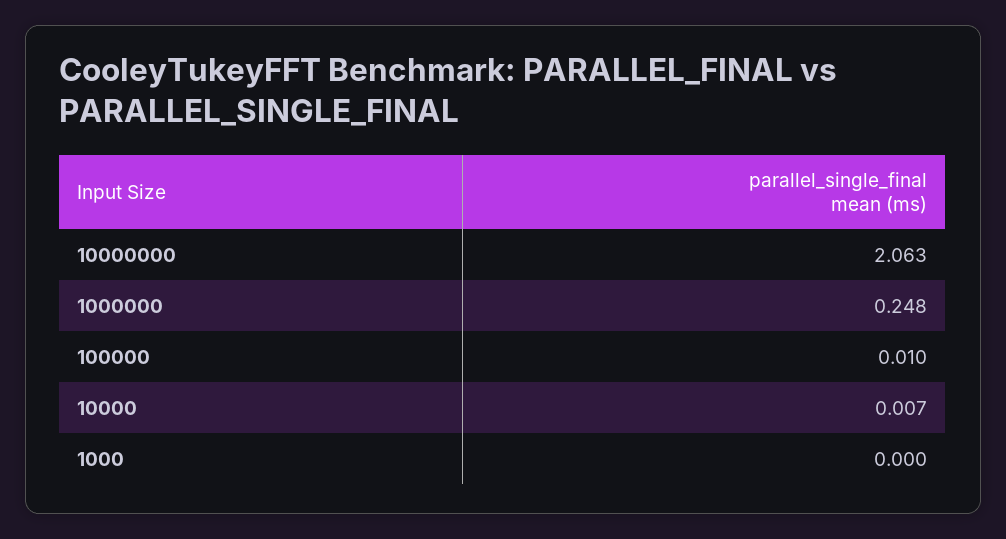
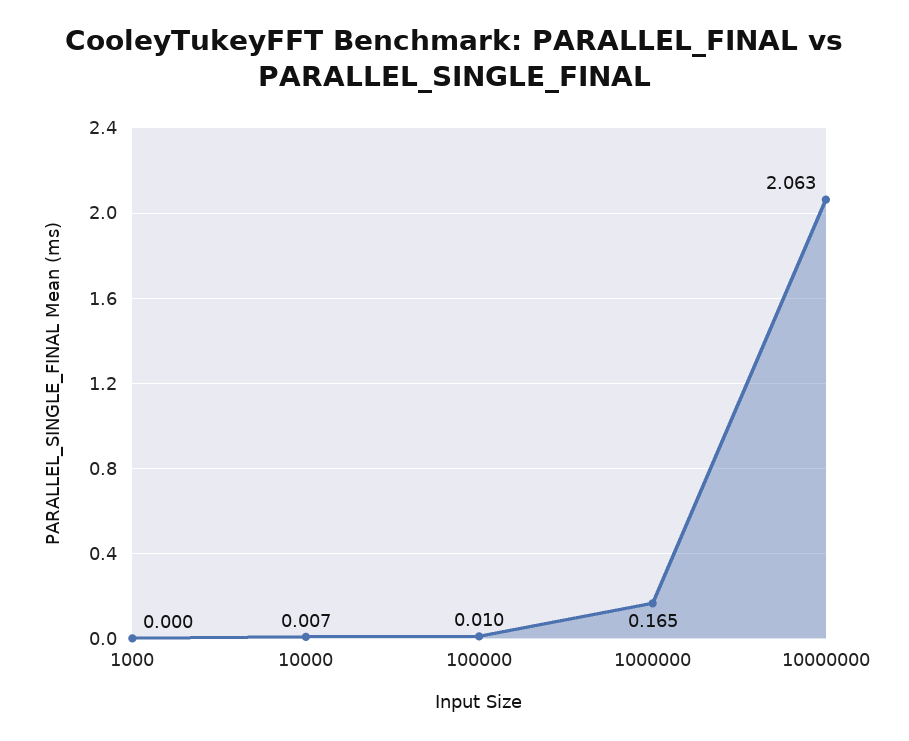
  {
    "10000000": 2.063,
-   "1000000": 0.248,
+   "1000000": 0.165,
    "100000": 0.01,
    "10000": 0.007,
    "1000": 0
  }

